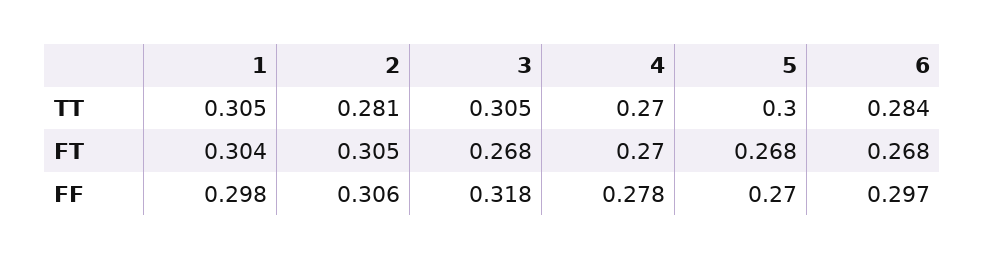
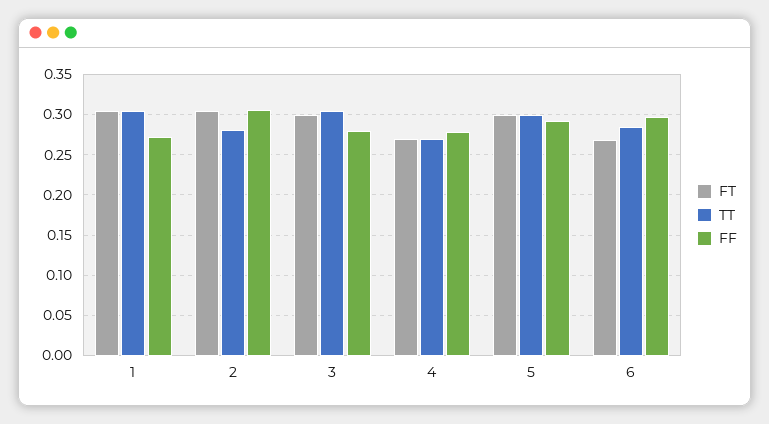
  {
    "TT": {
      "1": 0.305,
      "2": 0.281,
      "3": 0.305,
      "4": 0.27,
      "5": 0.3,
      "6": 0.284
    },
    "FT": {
      "1": 0.304,
      "2": 0.305,
-     "3": 0.268,
+     "3": 0.3,
      "4": 0.27,
-     "5": 0.268,
+     "5": 0.3,
      "6": 0.268
    },
    "FF": {
-     "1": 0.298,
+     "1": 0.27,
      "2": 0.306,
-     "3": 0.318,
+     "3": 0.28,
      "4": 0.278,
-     "5": 0.27,
+     "5": 0.29,
      "6": 0.297
    }
  }

